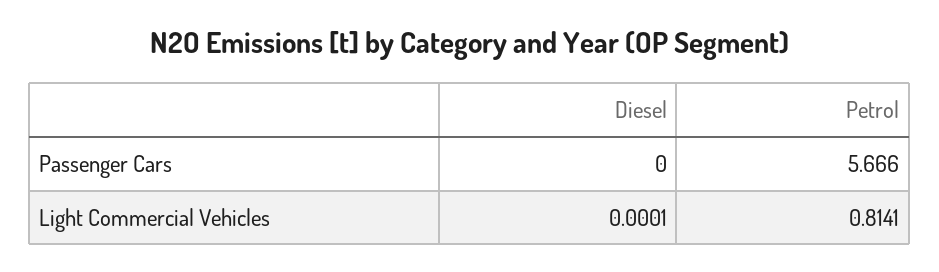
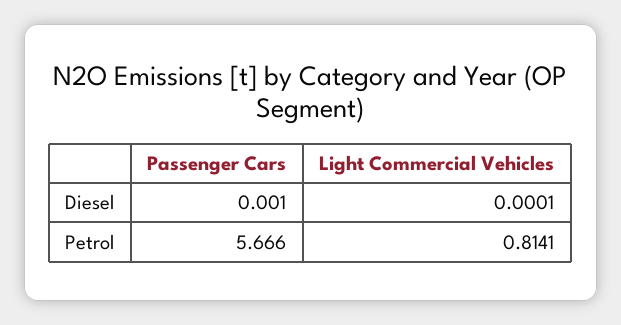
  {
    "Diesel": {
-     "Passenger Cars": 0,
+     "Passenger Cars": 0.001,
      "Light Commercial Vehicles": 0.0001
    },
    "Petrol": {
      "Passenger Cars": 5.666,
      "Light Commercial Vehicles": 0.8141
    }
  }

